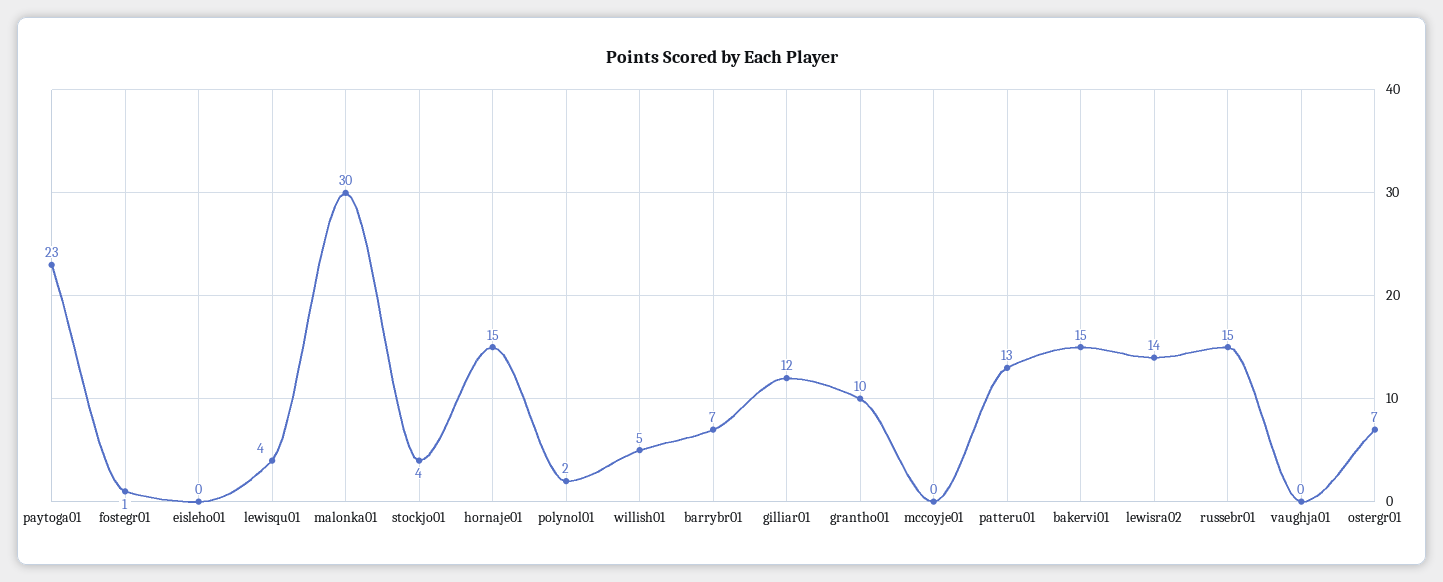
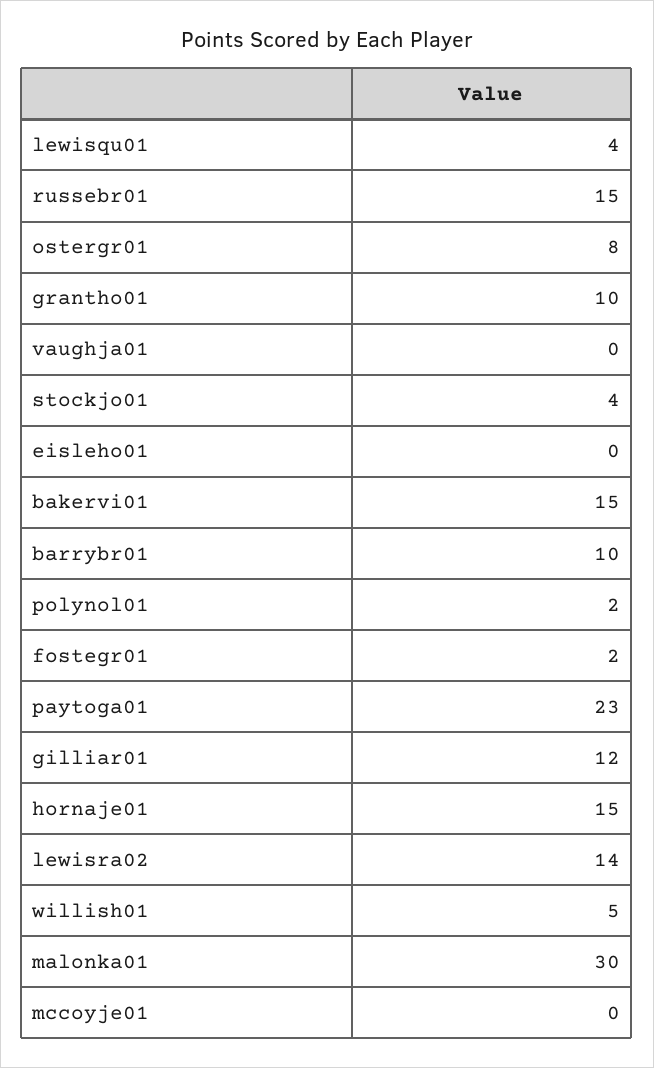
  {
    "paytoga01": 23,
-   "fostegr01": 1,
+   "fostegr01": 2,
    "eisleho01": 0,
    "lewisqu01": 4,
    "malonka01": 30,
    "stockjo01": 4,
    "hornaje01": 15,
    "polynol01": 2,
    "willish01": 5,
-   "barrybr01": 7,
+   "barrybr01": 10,
    "gilliar01": 12,
    "grantho01": 10,
    "mccoyje01": 0,
-   "patteru01": 13,
    "bakervi01": 15,
    "lewisra02": 14,
    "russebr01": 15,
    "vaughja01": 0,
-   "ostergr01": 7
+   "ostergr01": 8
  }

